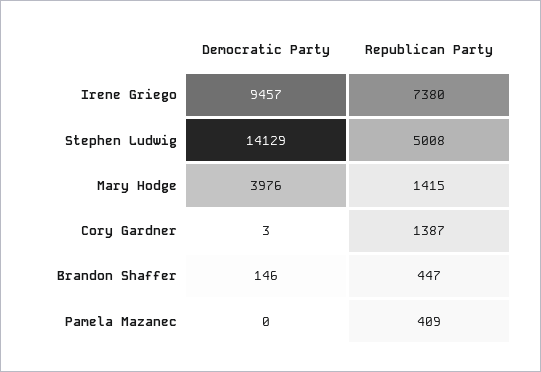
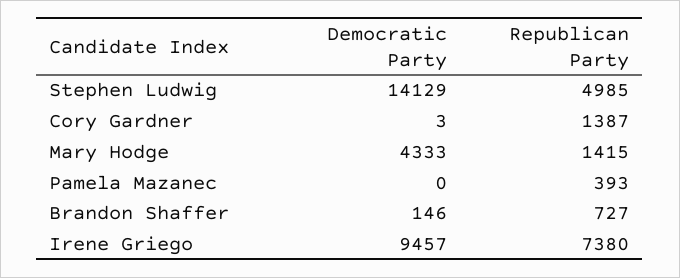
  {
    "Democratic Party": {
      "Irene Griego": 9457,
      "Stephen Ludwig": 14129,
-     "Mary Hodge": 3976,
+     "Mary Hodge": 4333,
      "Cory Gardner": 3,
      "Brandon Shaffer": 146,
      "Pamela Mazanec": 0
    },
    "Republican Party": {
      "Irene Griego": 7380,
-     "Stephen Ludwig": 5008,
+     "Stephen Ludwig": 4985,
      "Mary Hodge": 1415,
      "Cory Gardner": 1387,
-     "Brandon Shaffer": 447,
+     "Brandon Shaffer": 727,
-     "Pamela Mazanec": 409
+     "Pamela Mazanec": 393
    }
  }

